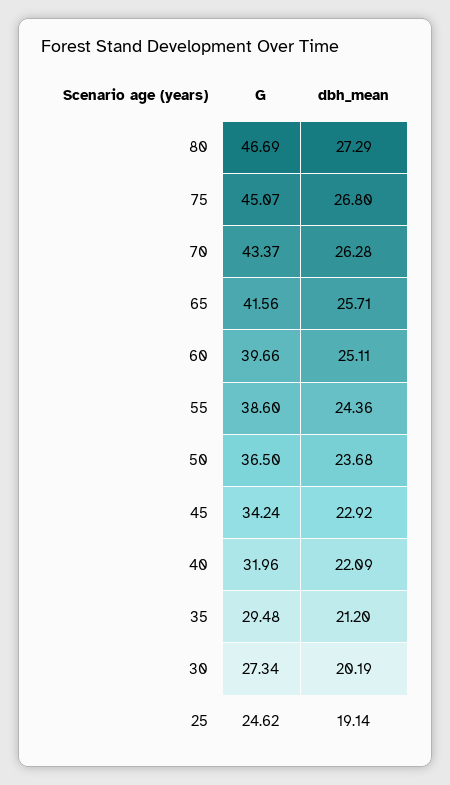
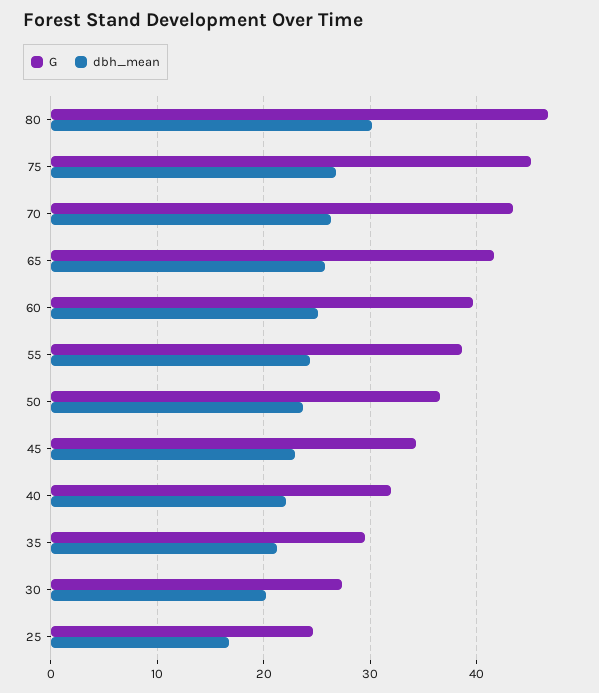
  {
    "G": {
      "80": 46.69,
      "75": 45.07,
      "70": 43.37,
      "65": 41.56,
      "60": 39.66,
      "55": 38.6,
      "50": 36.5,
      "45": 34.24,
      "40": 31.96,
      "35": 29.48,
      "30": 27.34,
      "25": 24.62
    },
    "dbh_mean": {
-     "80": 27.29,
+     "80": 30,
      "75": 26.8,
      "70": 26.28,
      "65": 25.71,
      "60": 25.11,
      "55": 24.36,
      "50": 23.68,
      "45": 22.92,
      "40": 22.09,
      "35": 21.2,
      "30": 20.19,
-     "25": 19.14
+     "25": 17
    }
  }

